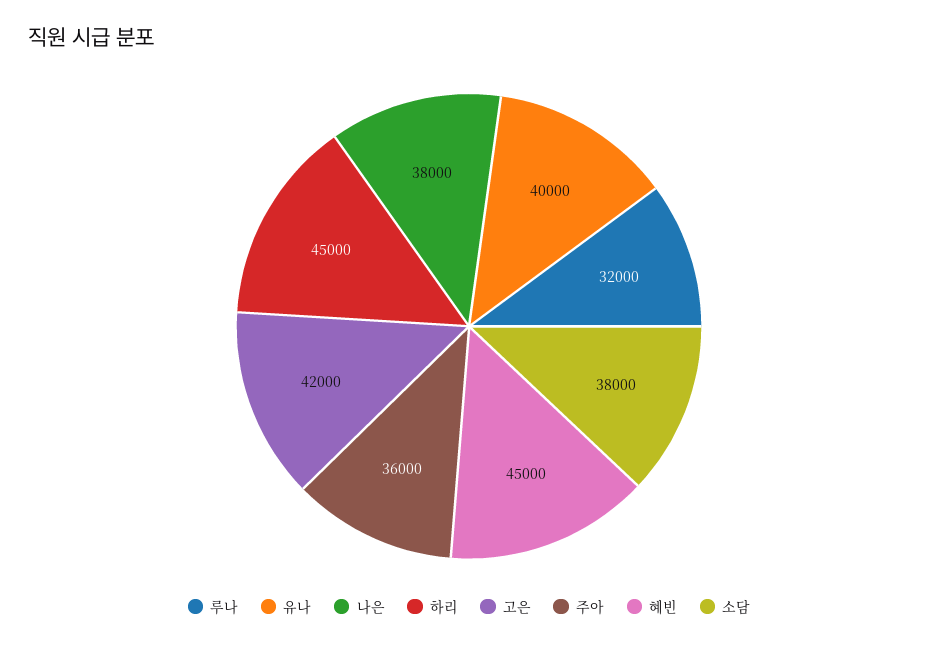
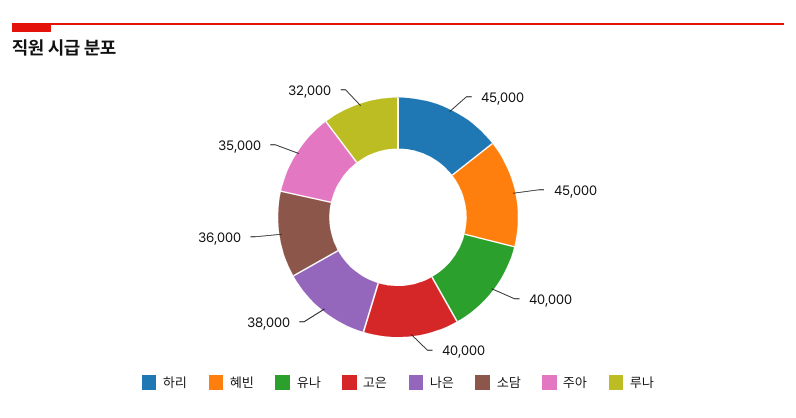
  {
    "루나": 32000,
    "유나": 40000,
    "나은": 38000,
    "하리": 45000,
-   "고은": 42000,
+   "고은": 40000,
-   "주아": 36000,
+   "주아": 35000,
    "혜빈": 45000,
-   "소담": 38000
+   "소담": 36000
  }

